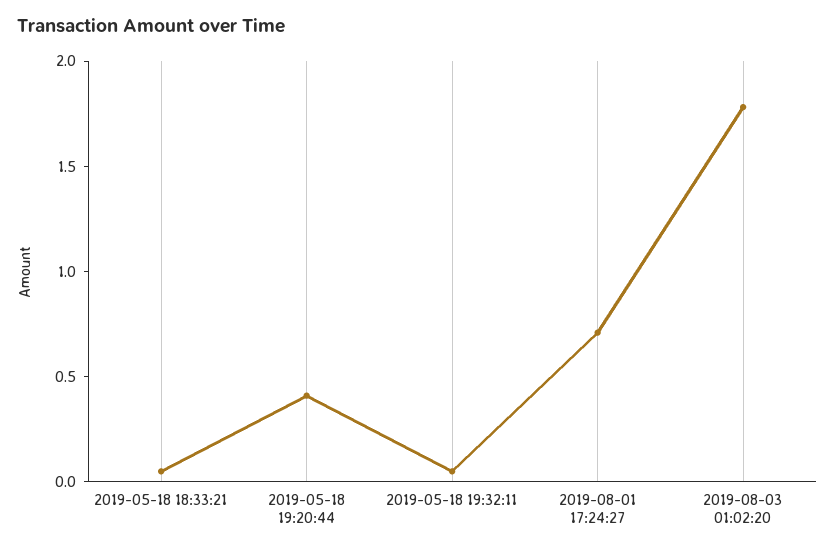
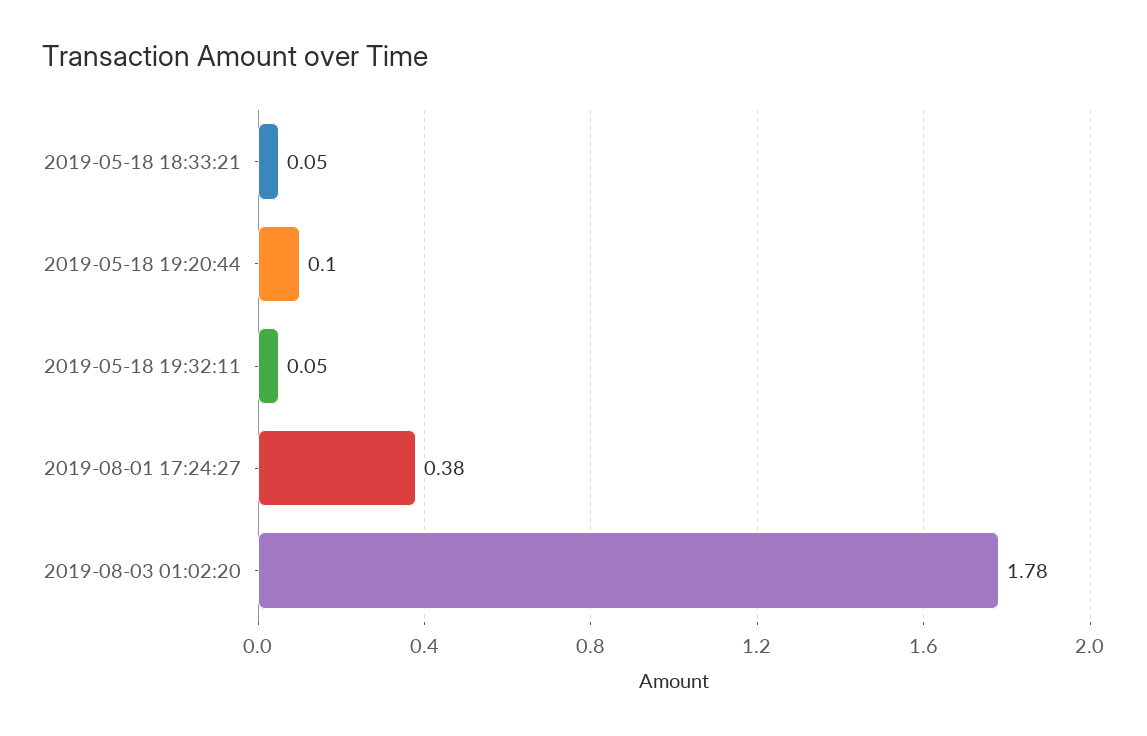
  {
    "2019-05-18 18:33:21": 0.05,
-   "2019-05-18 19:20:44": 0.4,
+   "2019-05-18 19:20:44": 0.1,
    "2019-05-18 19:32:11": 0.05,
-   "2019-08-01 17:24:27": 0.7,
+   "2019-08-01 17:24:27": 0.38,
    "2019-08-03 01:02:20": 1.78
  }

